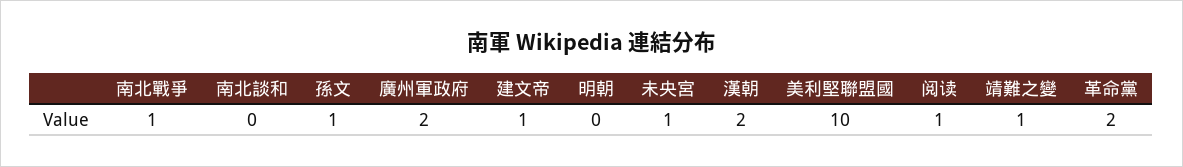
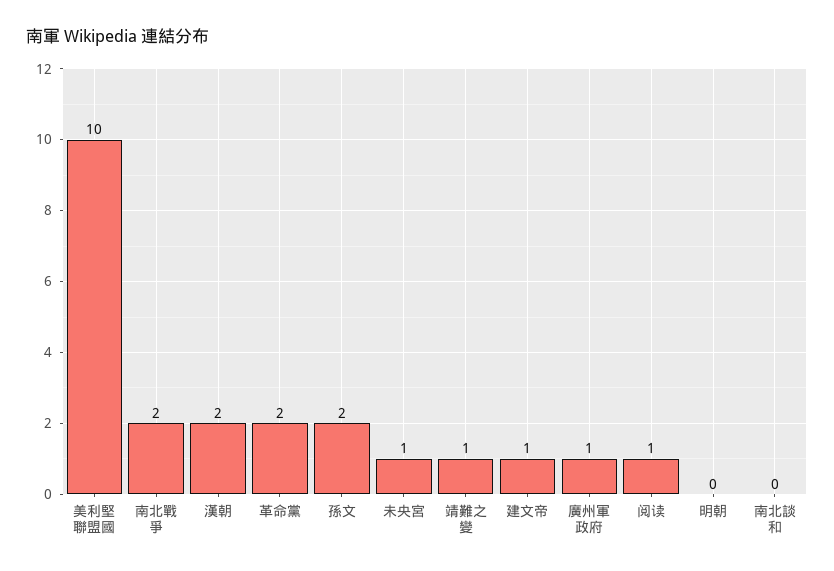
  {
-   "南北戰爭": 1,
+   "南北戰爭": 2,
    "南北談和": 0,
-   "孫文": 1,
+   "孫文": 2,
-   "廣州軍政府": 2,
+   "廣州軍政府": 1,
    "建文帝": 1,
    "明朝": 0,
    "未央宮": 1,
    "漢朝": 2,
    "美利堅聯盟國": 10,
    "阅读": 1,
    "靖難之變": 1,
    "革命黨": 2
  }

